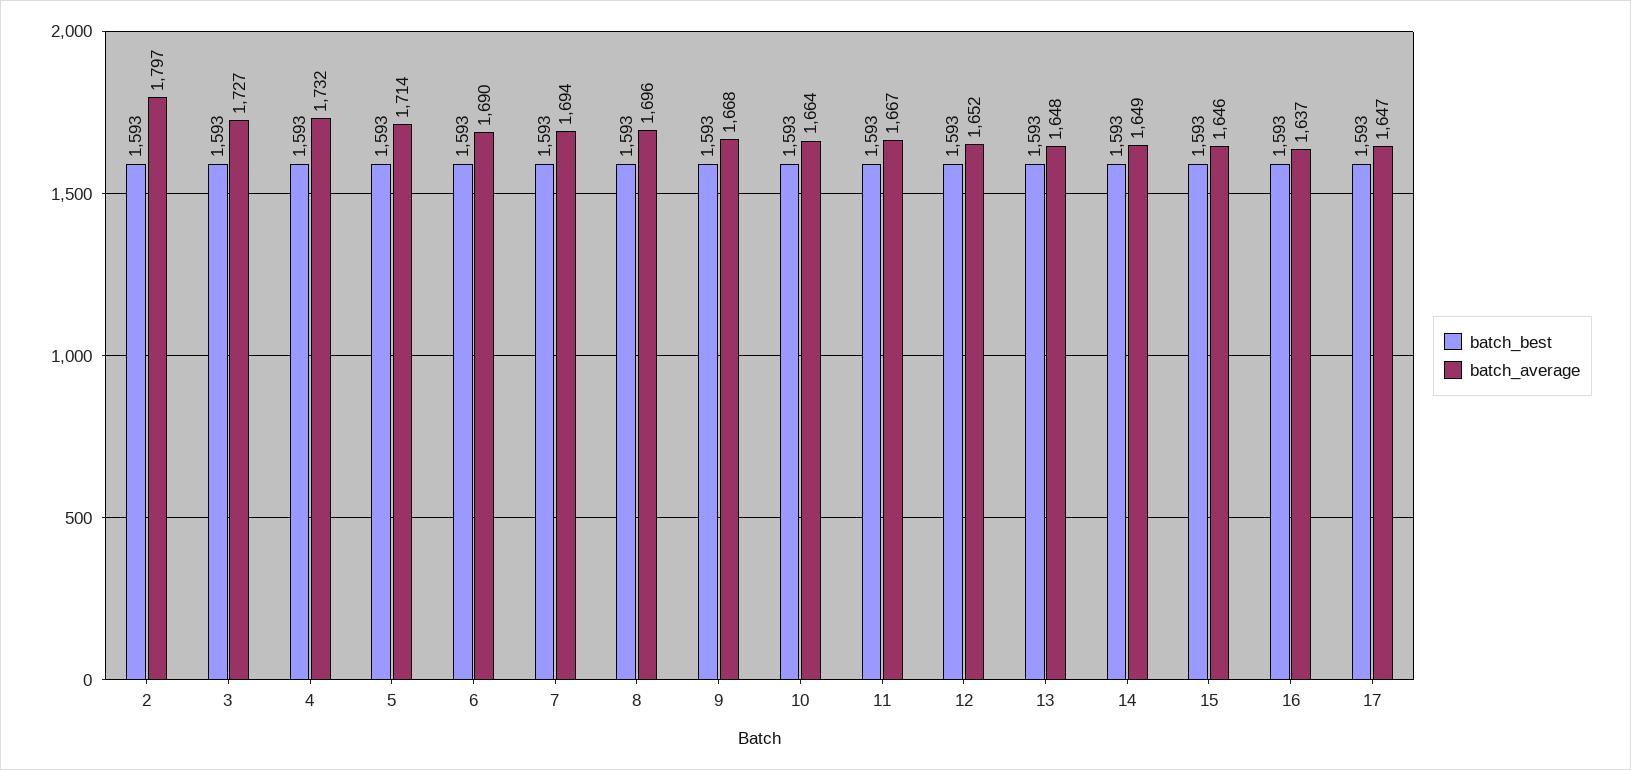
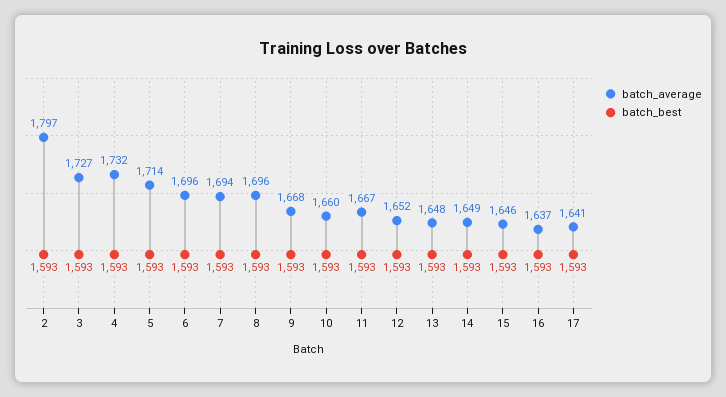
  {
    "batch_best": {
      "2": 1593,
      "3": 1593,
      "4": 1593,
      "5": 1593,
      "6": 1593,
      "7": 1593,
      "8": 1593,
      "9": 1593,
      "10": 1593,
      "11": 1593,
      "12": 1593,
      "13": 1593,
      "14": 1593,
      "15": 1593,
      "16": 1593,
      "17": 1593
    },
    "batch_average": {
      "2": 1797,
      "3": 1727,
      "4": 1732,
      "5": 1714,
-     "6": 1690,
+     "6": 1696,
      "7": 1694,
      "8": 1696,
      "9": 1668,
-     "10": 1664,
+     "10": 1660,
      "11": 1667,
      "12": 1652,
      "13": 1648,
      "14": 1649,
      "15": 1646,
      "16": 1637,
-     "17": 1647
+     "17": 1641
    }
  }

